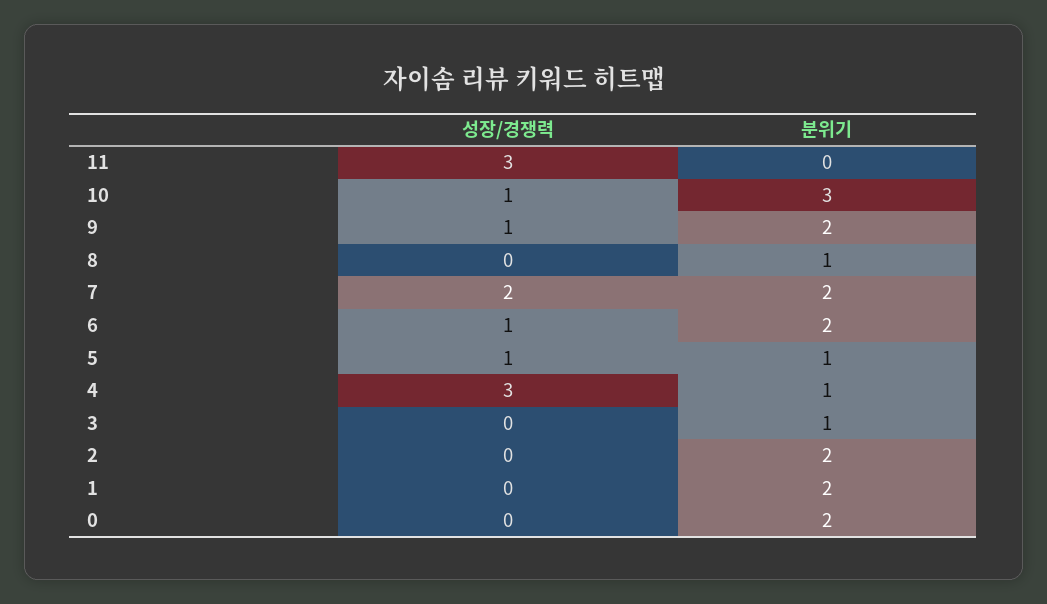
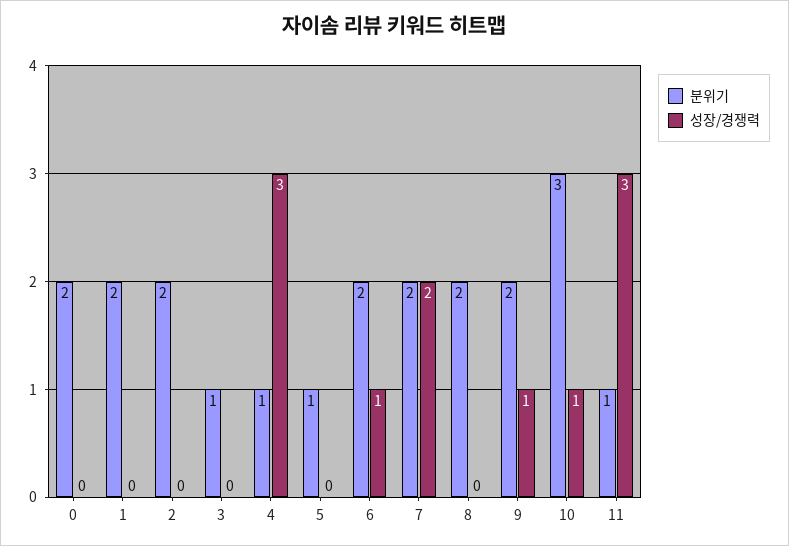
  {
    "성장/경쟁력": {
      "11": 3,
      "10": 1,
      "9": 1,
      "8": 0,
      "7": 2,
      "6": 1,
-     "5": 1,
+     "5": 0,
      "4": 3,
      "3": 0,
      "2": 0,
      "1": 0,
      "0": 0
    },
    "분위기": {
-     "11": 0,
+     "11": 1,
      "10": 3,
      "9": 2,
-     "8": 1,
+     "8": 2,
      "7": 2,
      "6": 2,
      "5": 1,
      "4": 1,
      "3": 1,
      "2": 2,
      "1": 2,
      "0": 2
    }
  }

